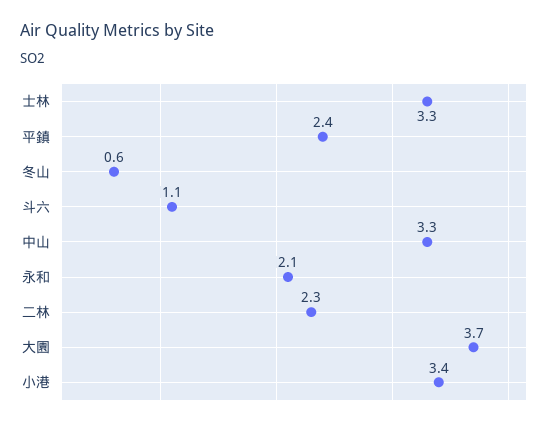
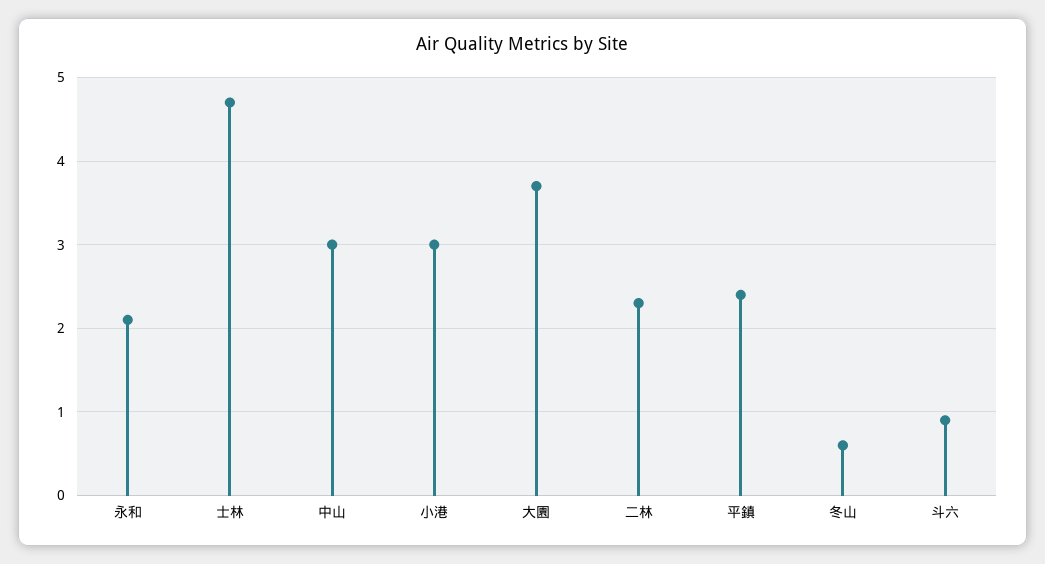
  {
-   "士林": 3.3,
+   "士林": 4.7,
    "平鎮": 2.4,
    "冬山": 0.6,
-   "斗六": 1.1,
+   "斗六": 0.9,
-   "中山": 3.3,
+   "中山": 3,
    "永和": 2.1,
    "二林": 2.3,
    "大園": 3.7,
-   "小港": 3.4
+   "小港": 3
  }

